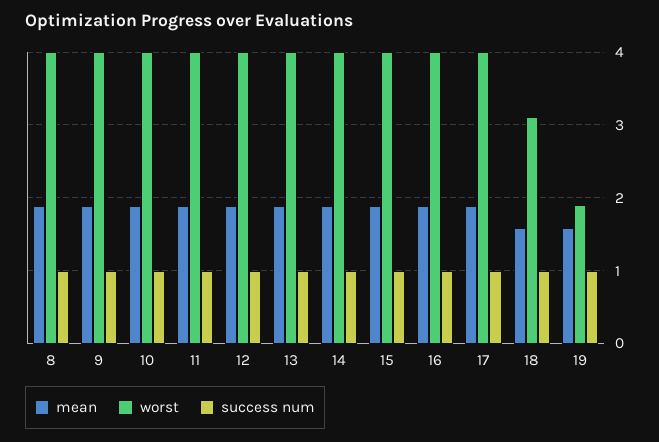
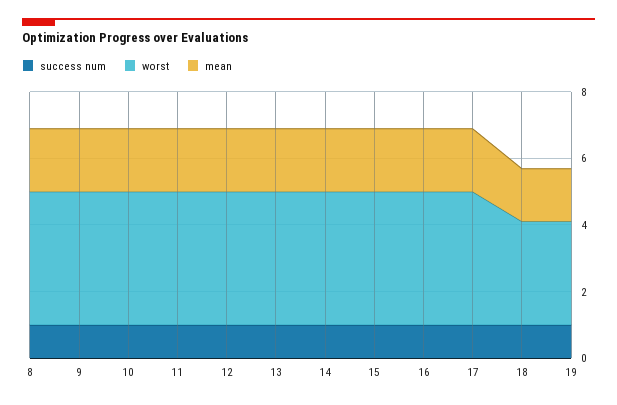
  {
    "mean": {
      "8": 1.9,
      "9": 1.9,
      "10": 1.9,
      "11": 1.9,
      "12": 1.9,
      "13": 1.9,
      "14": 1.9,
      "15": 1.9,
      "16": 1.9,
      "17": 1.9,
      "18": 1.6,
      "19": 1.6
    },
    "worst": {
      "8": 4,
      "9": 4,
      "10": 4,
      "11": 4,
      "12": 4,
      "13": 4,
      "14": 4,
      "15": 4,
      "16": 4,
      "17": 4,
      "18": 3.1,
-     "19": 1.9
+     "19": 3
    },
    "success num": {
      "8": 1,
      "9": 1,
      "10": 1,
      "11": 1,
      "12": 1,
      "13": 1,
      "14": 1,
      "15": 1,
      "16": 1,
      "17": 1,
      "18": 1,
      "19": 1
    }
  }

